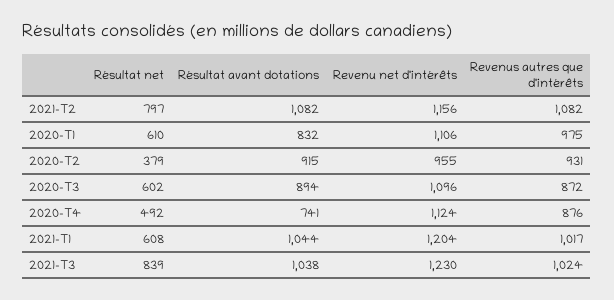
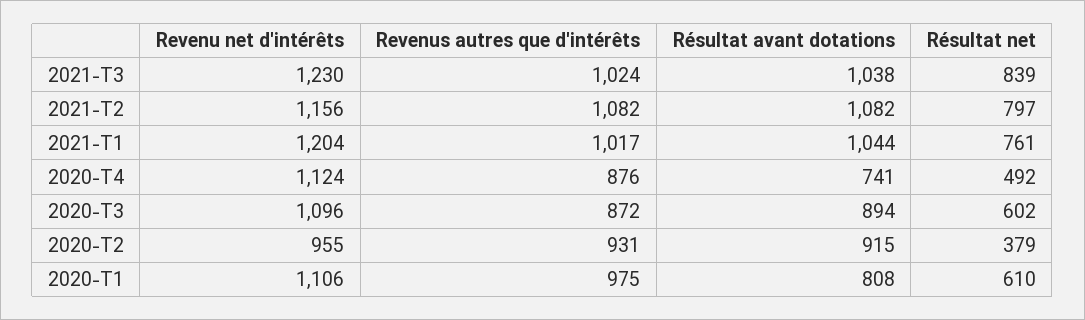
  {
    "Résultat net": {
      "2021-T2": 797,
      "2020-T1": 610,
      "2020-T2": 379,
      "2020-T3": 602,
      "2020-T4": 492,
-     "2021-T1": 608,
+     "2021-T1": 761,
      "2021-T3": 839
    },
    "Résultat avant dotations": {
      "2021-T2": 1082,
-     "2020-T1": 832,
+     "2020-T1": 808,
      "2020-T2": 915,
      "2020-T3": 894,
      "2020-T4": 741,
      "2021-T1": 1044,
      "2021-T3": 1038
    },
    "Revenu net d'intérêts": {
      "2021-T2": 1156,
      "2020-T1": 1106,
      "2020-T2": 955,
      "2020-T3": 1096,
      "2020-T4": 1124,
      "2021-T1": 1204,
      "2021-T3": 1230
    },
    "Revenus autres que d'intérêts": {
      "2021-T2": 1082,
      "2020-T1": 975,
      "2020-T2": 931,
      "2020-T3": 872,
      "2020-T4": 876,
      "2021-T1": 1017,
      "2021-T3": 1024
    }
  }

